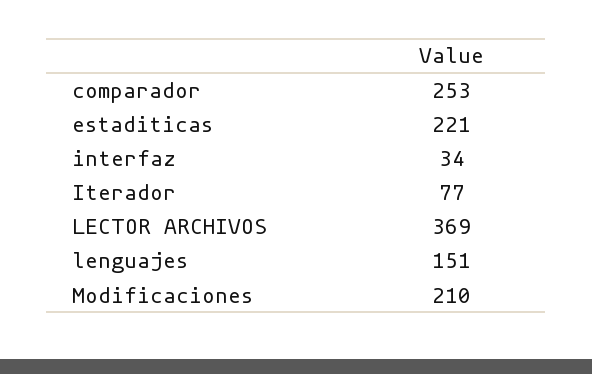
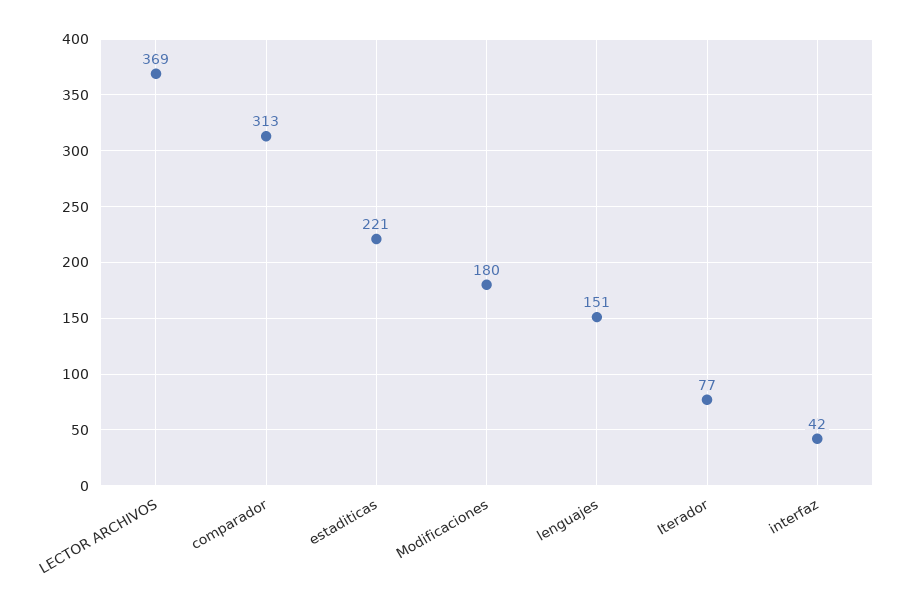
  {
-   "comparador": 253,
+   "comparador": 313,
    "estaditicas": 221,
-   "interfaz": 34,
+   "interfaz": 42,
    "Iterador": 77,
    "LECTOR ARCHIVOS": 369,
    "lenguajes": 151,
-   "Modificaciones": 210
+   "Modificaciones": 180
  }

